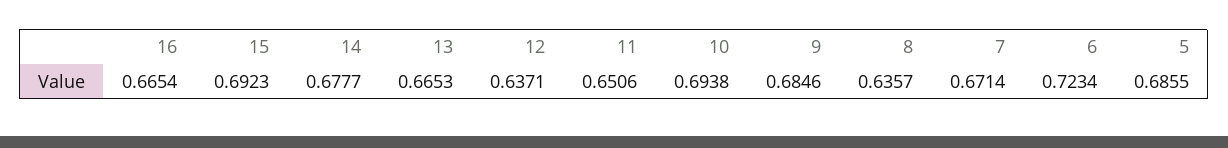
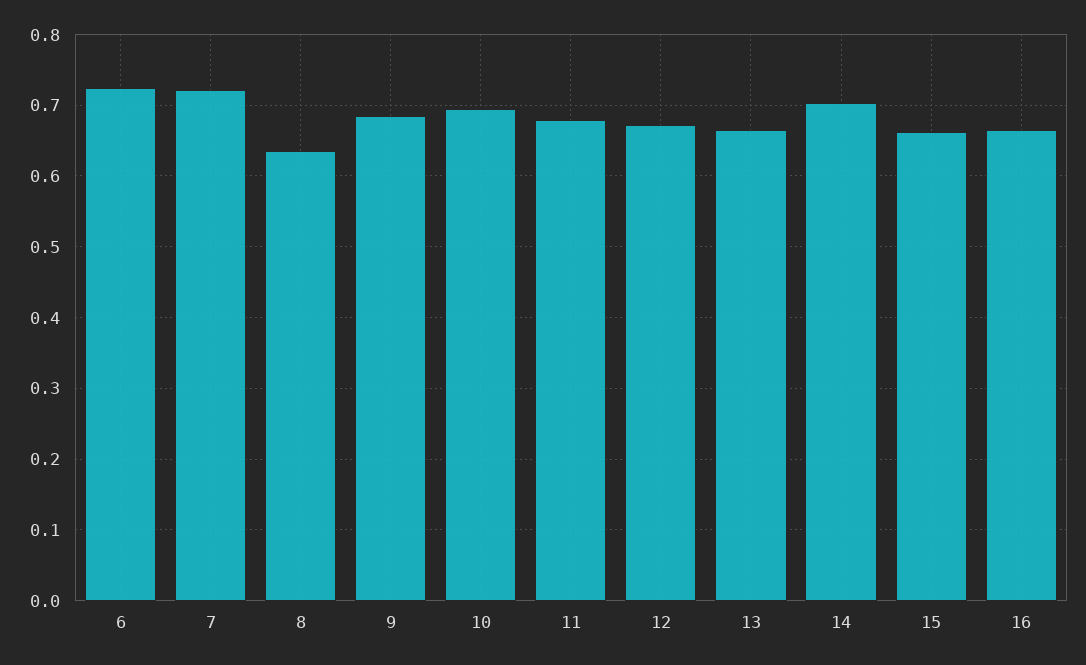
  {
    "16": 0.6654,
-   "15": 0.6923,
+   "15": 0.66,
-   "14": 0.6777,
+   "14": 0.7,
    "13": 0.6653,
-   "12": 0.6371,
+   "12": 0.67,
-   "11": 0.6506,
+   "11": 0.68,
    "10": 0.6938,
    "9": 0.6846,
    "8": 0.6357,
-   "7": 0.6714,
+   "7": 0.72,
-   "6": 0.7234,
+   "6": 0.7234
-   "5": 0.6855
  }

